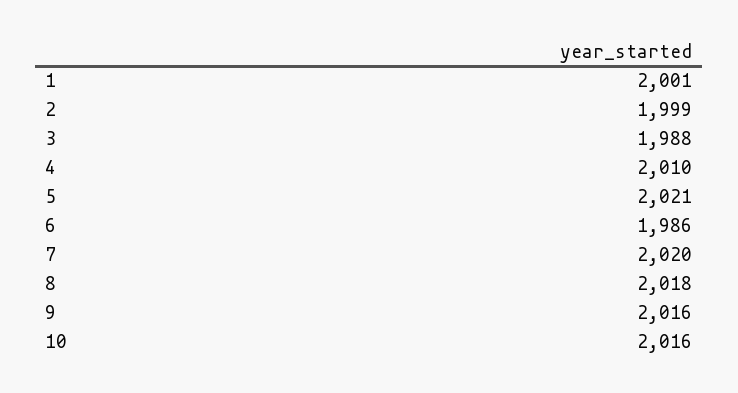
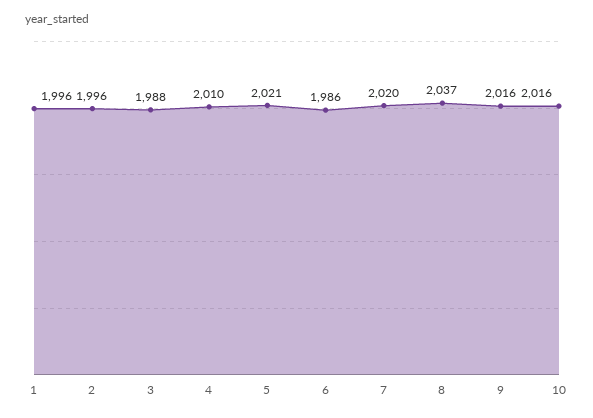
  {
-   "1": 2001,
+   "1": 1996,
-   "2": 1999,
+   "2": 1996,
    "3": 1988,
    "4": 2010,
    "5": 2021,
    "6": 1986,
    "7": 2020,
-   "8": 2018,
+   "8": 2037,
    "9": 2016,
    "10": 2016
  }

